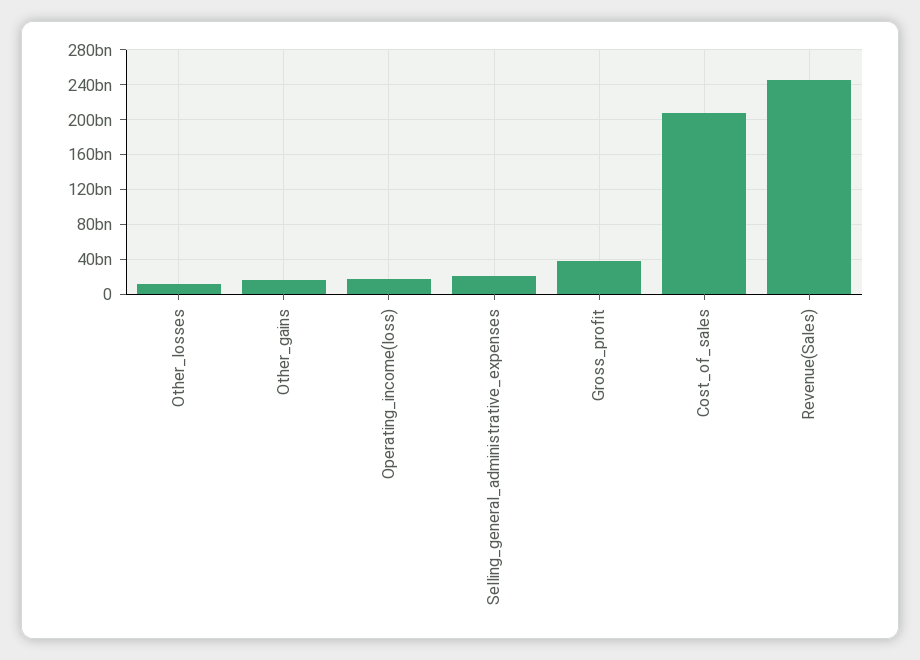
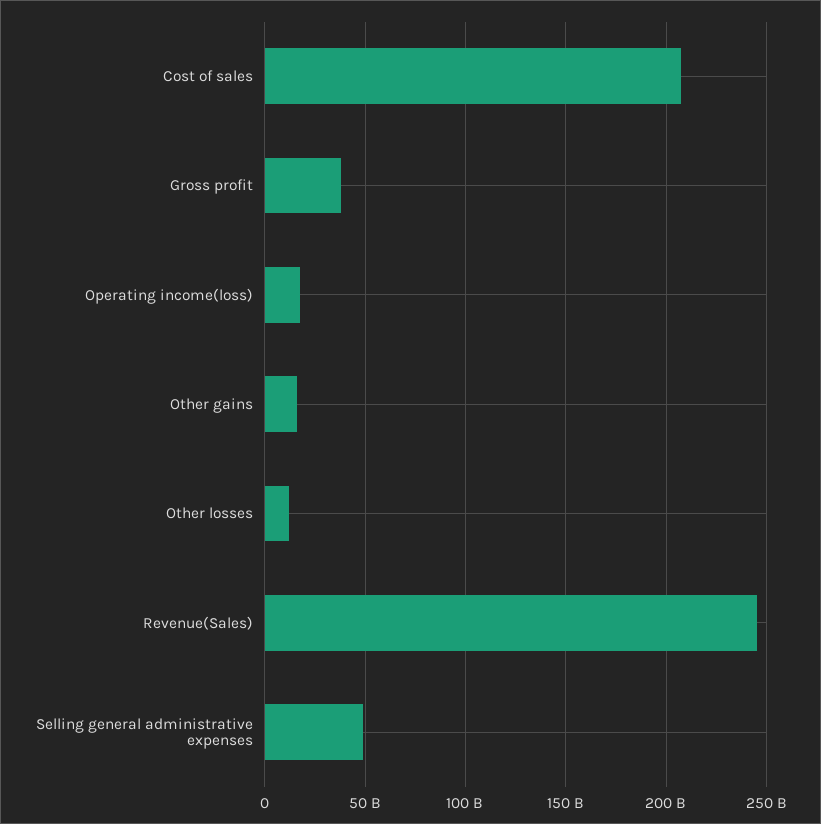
  {
    "Other_losses": 10000000000,
    "Other_gains": 15000000000,
    "Operating_income(loss)": 20000000000,
-   "Selling_general_administrative_expenses": 20000000000,
+   "Selling_general_administrative_expenses": 50000000000,
    "Gross_profit": 40000000000,
    "Cost_of_sales": 205000000000,
    "Revenue(Sales)": 245000000000
  }

